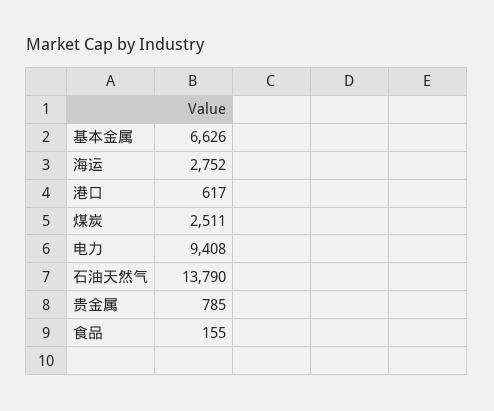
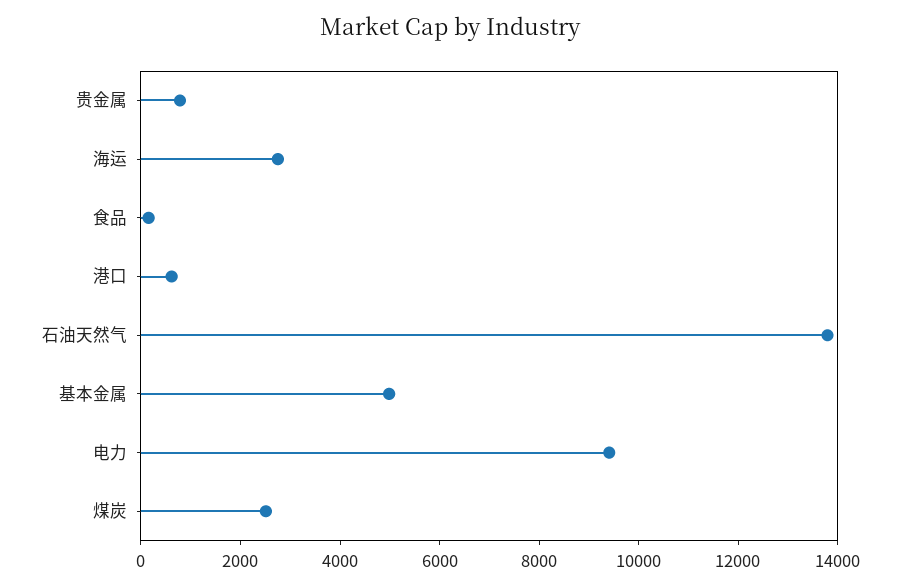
  {
-   "基本金属": 6626,
+   "基本金属": 5000,
    "海运": 2752,
    "港口": 617,
    "煤炭": 2511,
    "电力": 9408,
    "石油天然气": 13790,
    "贵金属": 785,
    "食品": 155
  }

